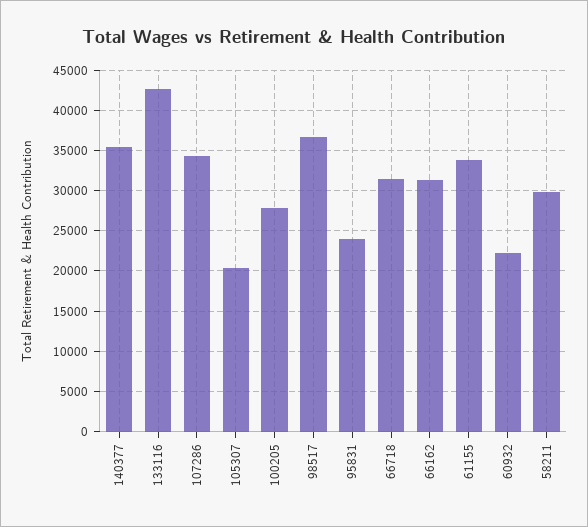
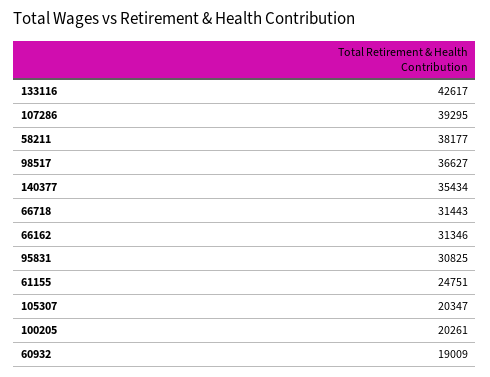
  {
    "140377": 35434,
    "133116": 42617,
-   "107286": 34000,
+   "107286": 39295,
    "105307": 20347,
-   "100205": 28000,
+   "100205": 20261,
    "98517": 36627,
-   "95831": 24000,
+   "95831": 30825,
    "66718": 31443,
    "66162": 31346,
-   "61155": 34000,
+   "61155": 24751,
-   "60932": 22000,
+   "60932": 19009,
-   "58211": 30000
+   "58211": 38177
  }

